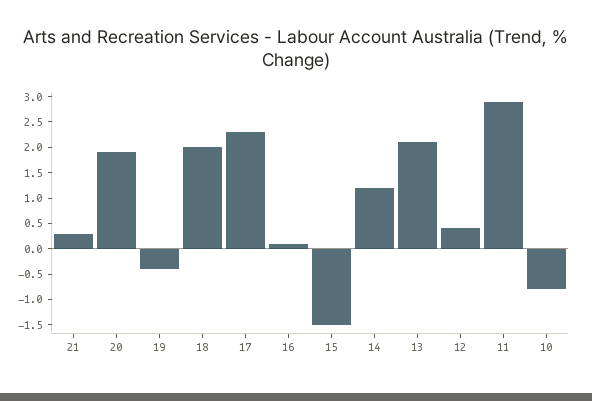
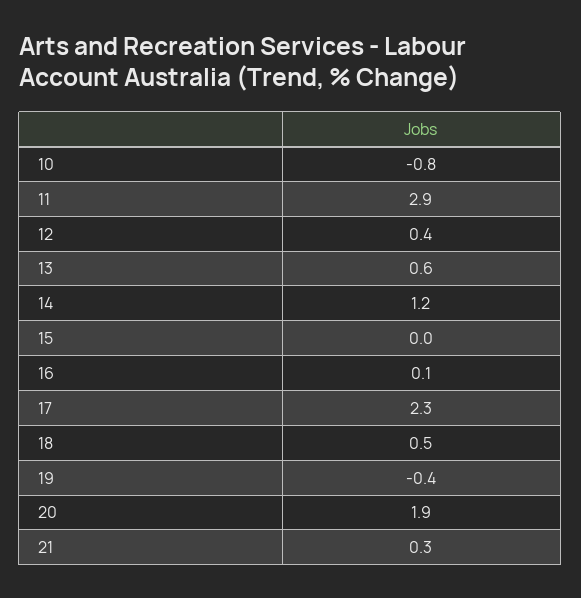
  {
    "21": 0.3,
    "20": 1.9,
    "19": -0.4,
-   "18": 2,
+   "18": 0.5,
    "17": 2.3,
    "16": 0.1,
-   "15": -1.5,
+   "15": 0,
    "14": 1.2,
-   "13": 2,
+   "13": 0.6,
    "12": 0.4,
    "11": 2.9,
    "10": -0.8
  }

